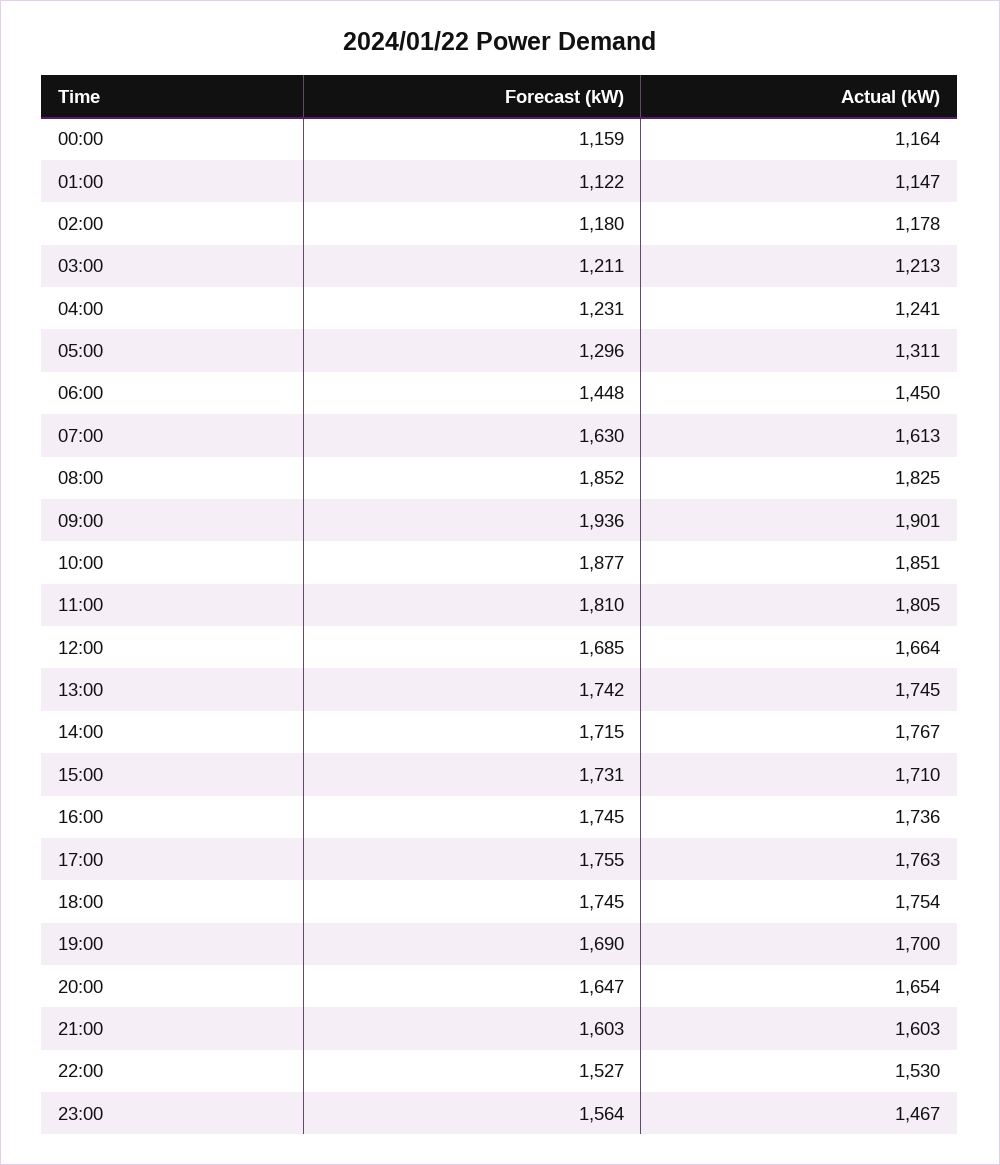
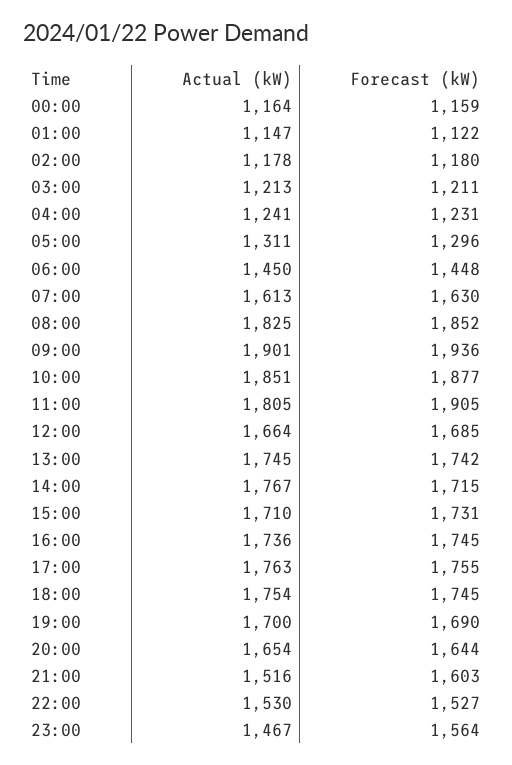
  {
    "Forecast (kW)": {
      "00:00": 1159,
      "01:00": 1122,
      "02:00": 1180,
      "03:00": 1211,
      "04:00": 1231,
      "05:00": 1296,
      "06:00": 1448,
      "07:00": 1630,
      "08:00": 1852,
      "09:00": 1936,
      "10:00": 1877,
-     "11:00": 1810,
+     "11:00": 1905,
      "12:00": 1685,
      "13:00": 1742,
      "14:00": 1715,
      "15:00": 1731,
      "16:00": 1745,
      "17:00": 1755,
      "18:00": 1745,
      "19:00": 1690,
-     "20:00": 1647,
+     "20:00": 1644,
      "21:00": 1603,
      "22:00": 1527,
      "23:00": 1564
    },
    "Actual (kW)": {
      "00:00": 1164,
      "01:00": 1147,
      "02:00": 1178,
      "03:00": 1213,
      "04:00": 1241,
      "05:00": 1311,
      "06:00": 1450,
      "07:00": 1613,
      "08:00": 1825,
      "09:00": 1901,
      "10:00": 1851,
      "11:00": 1805,
      "12:00": 1664,
      "13:00": 1745,
      "14:00": 1767,
      "15:00": 1710,
      "16:00": 1736,
      "17:00": 1763,
      "18:00": 1754,
      "19:00": 1700,
      "20:00": 1654,
-     "21:00": 1603,
+     "21:00": 1516,
      "22:00": 1530,
      "23:00": 1467
    }
  }

